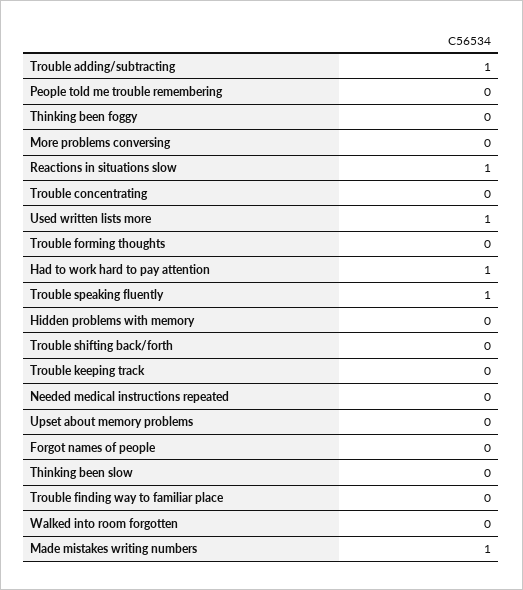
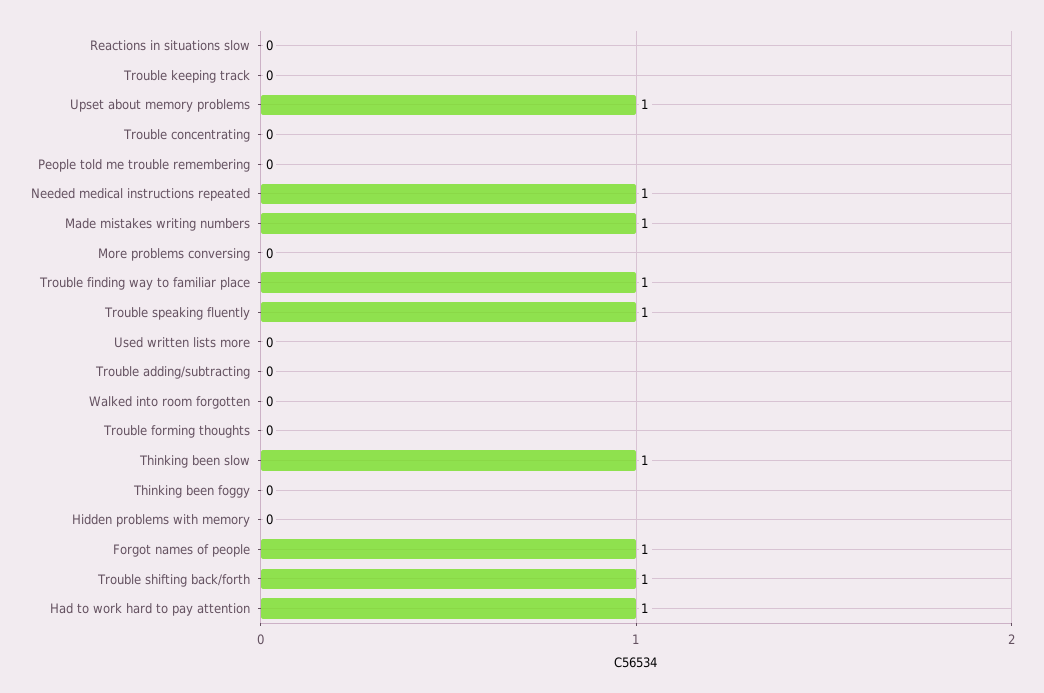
  {
-   "Trouble adding/subtracting": 1,
+   "Trouble adding/subtracting": 0,
    "People told me trouble remembering": 0,
    "Thinking been foggy": 0,
    "More problems conversing": 0,
-   "Reactions in situations slow": 1,
+   "Reactions in situations slow": 0,
    "Trouble concentrating": 0,
-   "Used written lists more": 1,
+   "Used written lists more": 0,
    "Trouble forming thoughts": 0,
    "Had to work hard to pay attention": 1,
    "Trouble speaking fluently": 1,
    "Hidden problems with memory": 0,
-   "Trouble shifting back/forth": 0,
+   "Trouble shifting back/forth": 1,
    "Trouble keeping track": 0,
-   "Needed medical instructions repeated": 0,
+   "Needed medical instructions repeated": 1,
-   "Upset about memory problems": 0,
+   "Upset about memory problems": 1,
-   "Forgot names of people": 0,
+   "Forgot names of people": 1,
-   "Thinking been slow": 0,
+   "Thinking been slow": 1,
-   "Trouble finding way to familiar place": 0,
+   "Trouble finding way to familiar place": 1,
    "Walked into room forgotten": 0,
    "Made mistakes writing numbers": 1
  }

